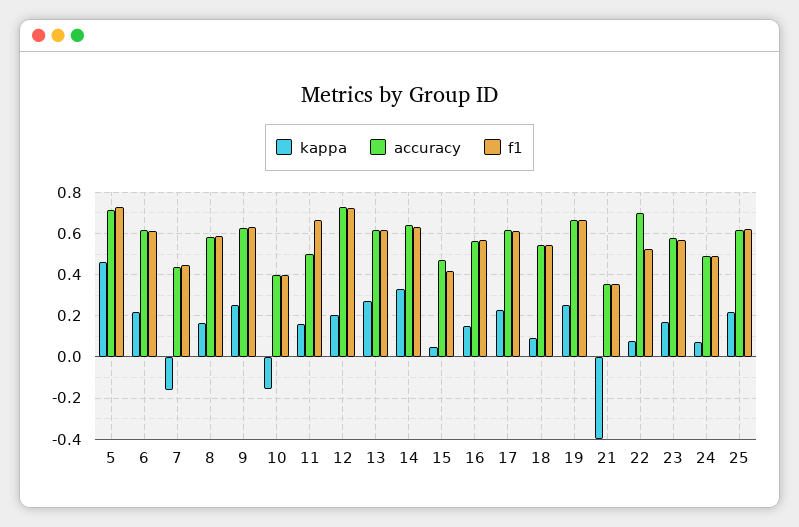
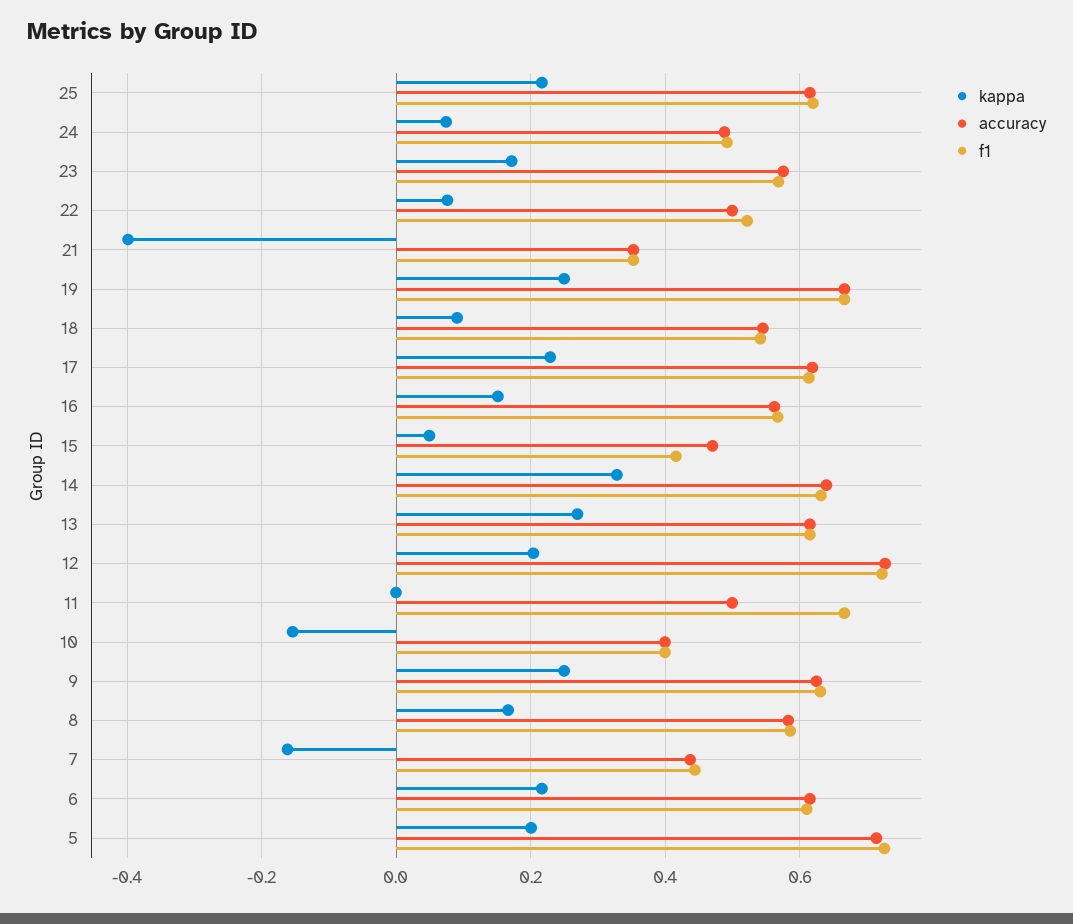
  {
    "kappa": {
-     "5": 0.45,
+     "5": 0.2,
      "6": 0.22,
      "7": -0.16,
      "8": 0.16,
      "9": 0.26,
      "10": -0.16,
-     "11": 0.15,
+     "11": 0,
      "12": 0.2,
      "13": 0.26,
      "14": 0.32,
      "15": 0.04,
      "16": 0.16,
      "17": 0.22,
      "18": 0.1,
      "19": 0.26,
      "21": -0.4,
      "22": 0.08,
      "23": 0.18,
      "24": 0.08,
      "25": 0.22
    },
    "accuracy": {
      "5": 0.72,
      "6": 0.62,
      "7": 0.44,
      "8": 0.58,
      "9": 0.62,
      "10": 0.4,
      "11": 0.5,
      "12": 0.72,
      "13": 0.62,
      "14": 0.64,
      "15": 0.48,
      "16": 0.56,
      "17": 0.62,
      "18": 0.54,
      "19": 0.66,
      "21": 0.36,
-     "22": 0.7,
+     "22": 0.5,
      "23": 0.58,
      "24": 0.48,
      "25": 0.62
    },
    "f1": {
      "5": 0.72,
      "6": 0.62,
      "7": 0.44,
      "8": 0.58,
      "9": 0.64,
      "10": 0.4,
      "11": 0.66,
      "12": 0.72,
      "13": 0.62,
      "14": 0.64,
      "15": 0.42,
      "16": 0.56,
      "17": 0.62,
      "18": 0.54,
      "19": 0.66,
      "21": 0.36,
      "22": 0.52,
      "23": 0.56,
      "24": 0.5,
      "25": 0.62
    }
  }

